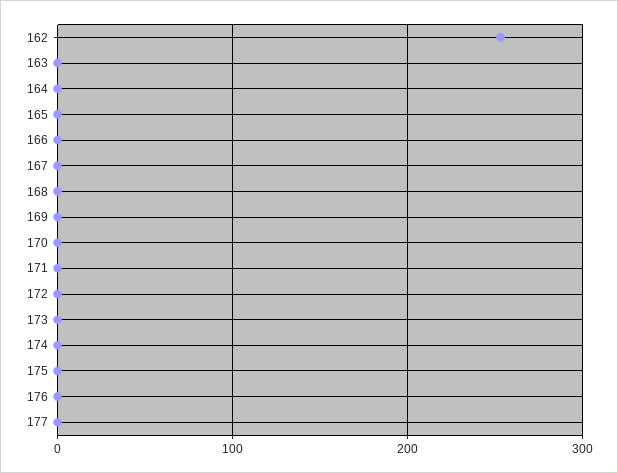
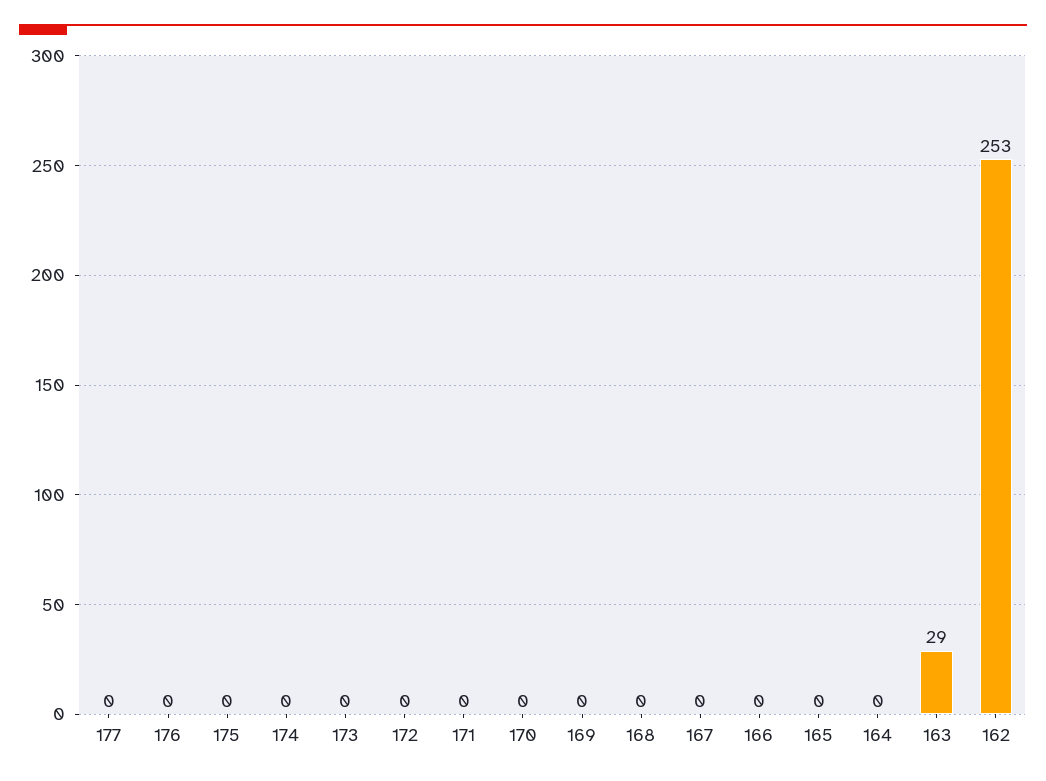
  {
    "162": 253,
-   "163": 0,
+   "163": 29,
    "164": 0,
    "165": 0,
    "166": 0,
    "167": 0,
    "168": 0,
    "169": 0,
    "170": 0,
    "171": 0,
    "172": 0,
    "173": 0,
    "174": 0,
    "175": 0,
    "176": 0,
    "177": 0
  }

